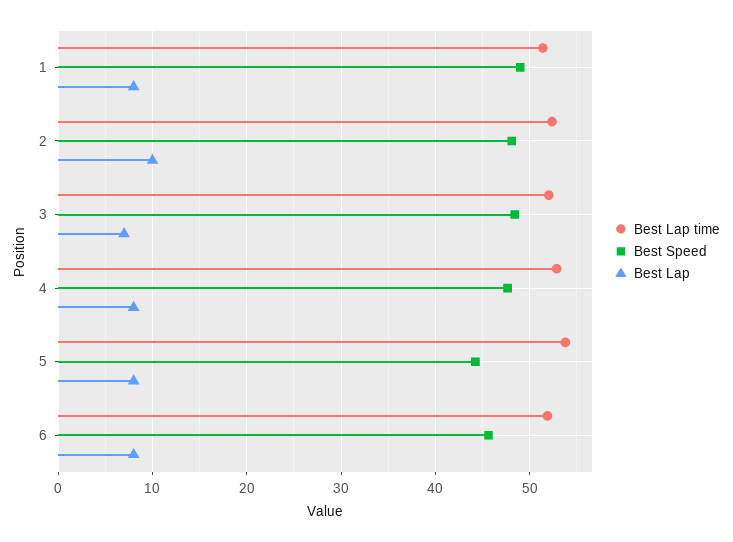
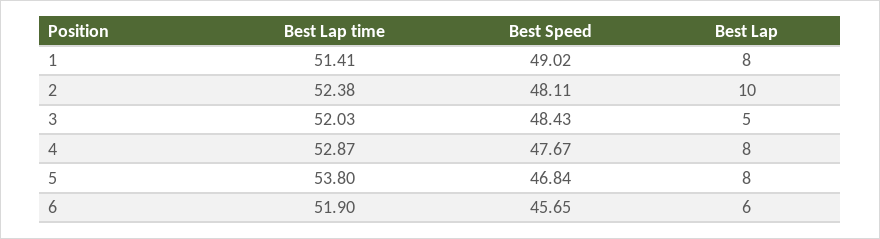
  {
    "Best Lap time": {
      "1": 51.41,
      "2": 52.38,
      "3": 52.03,
      "4": 52.87,
      "5": 53.8,
      "6": 51.9
    },
    "Best Speed": {
      "1": 49.02,
      "2": 48.11,
      "3": 48.43,
      "4": 47.67,
-     "5": 44,
+     "5": 46.84,
      "6": 45.65
    },
    "Best Lap": {
      "1": 8,
      "2": 10,
-     "3": 7,
+     "3": 5,
      "4": 8,
      "5": 8,
-     "6": 8
+     "6": 6
    }
  }

